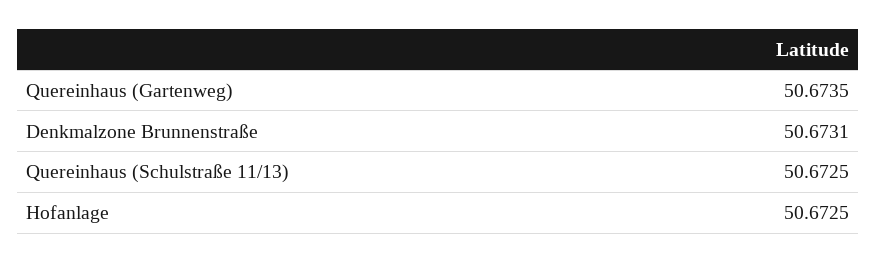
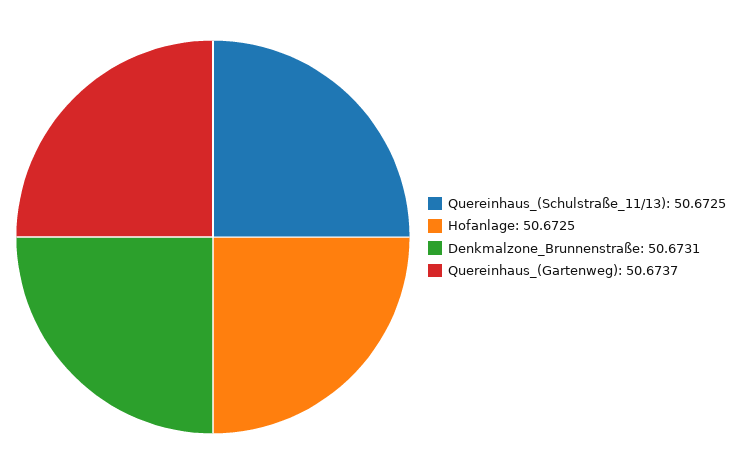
  {
-   "Quereinhaus (Gartenweg)": 50.6735,
+   "Quereinhaus (Gartenweg)": 50.6737,
    "Denkmalzone Brunnenstraße": 50.6731,
    "Quereinhaus (Schulstraße 11/13)": 50.6725,
    "Hofanlage": 50.6725
  }

